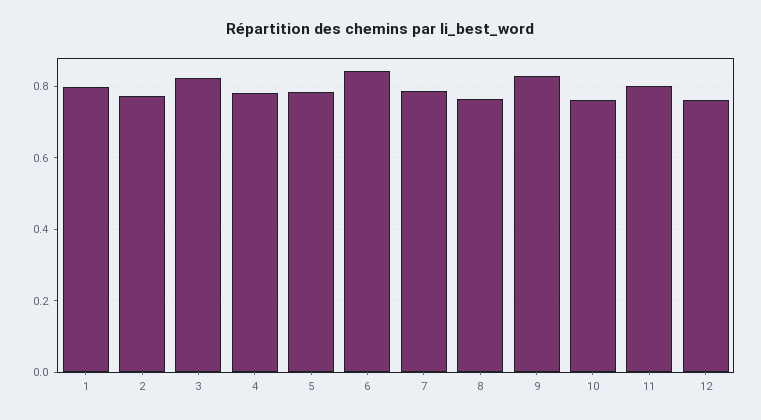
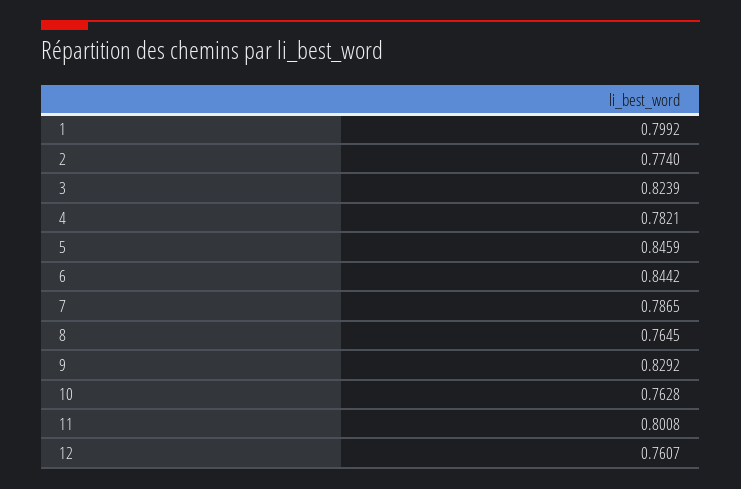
  {
    "1": 0.7992,
    "2": 0.774,
    "3": 0.8239,
    "4": 0.7821,
-   "5": 0.78,
+   "5": 0.8459,
    "6": 0.8442,
    "7": 0.7865,
    "8": 0.7645,
    "9": 0.8292,
    "10": 0.7628,
    "11": 0.8008,
    "12": 0.7607
  }

